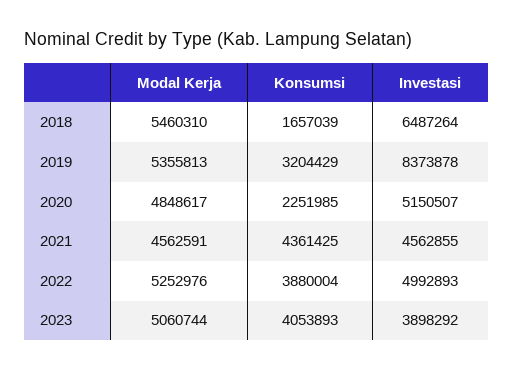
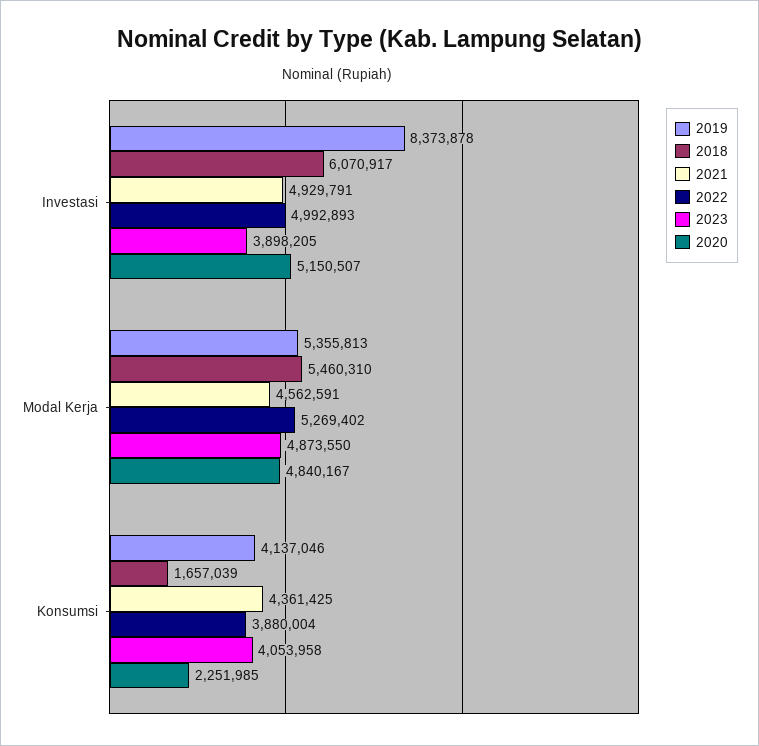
  {
    "2018": {
      "Modal Kerja": 5460310,
      "Konsumsi": 1657039,
-     "Investasi": 6487264
+     "Investasi": 6070917
    },
    "2019": {
      "Modal Kerja": 5355813,
-     "Konsumsi": 3204429,
+     "Konsumsi": 4137046,
      "Investasi": 8373878
    },
    "2020": {
-     "Modal Kerja": 4848617,
+     "Modal Kerja": 4840167,
      "Konsumsi": 2251985,
      "Investasi": 5150507
    },
    "2021": {
      "Modal Kerja": 4562591,
      "Konsumsi": 4361425,
-     "Investasi": 4562855
+     "Investasi": 4929791
    },
    "2022": {
-     "Modal Kerja": 5252976,
+     "Modal Kerja": 5269402,
      "Konsumsi": 3880004,
      "Investasi": 4992893
    },
    "2023": {
-     "Modal Kerja": 5060744,
+     "Modal Kerja": 4873550,
-     "Konsumsi": 4053893,
+     "Konsumsi": 4053958,
-     "Investasi": 3898292
+     "Investasi": 3898205
    }
  }

